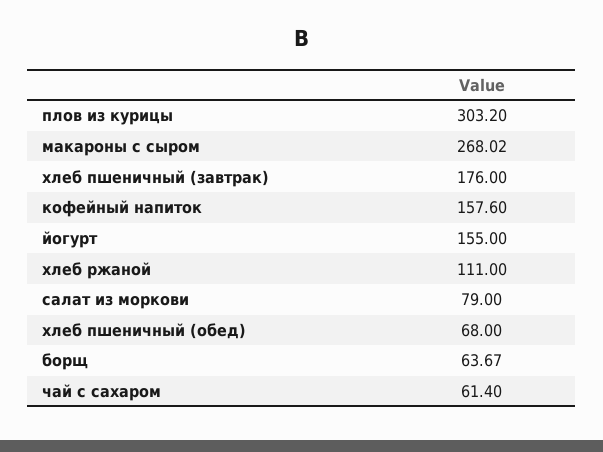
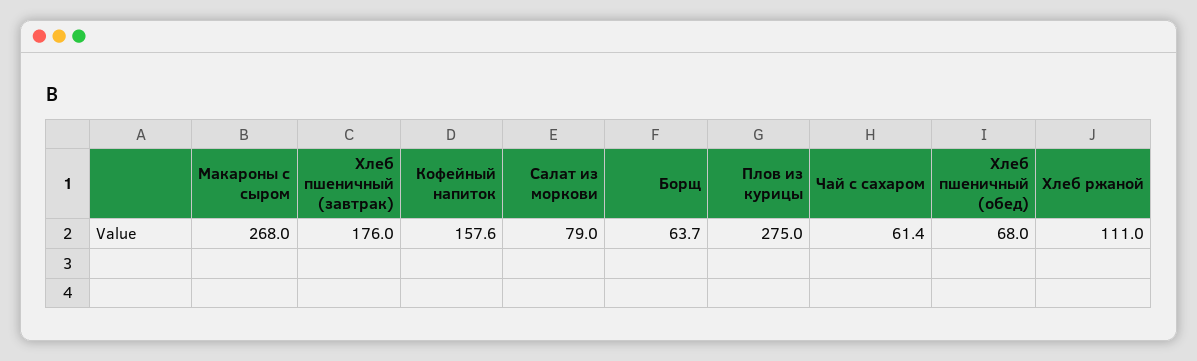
  {
-   "плов из курицы": 303.2,
+   "плов из курицы": 275,
    "макароны с сыром": 268.02,
    "хлеб пшеничный (завтрак)": 176,
    "кофейный напиток": 157.6,
-   "йогурт": 155,
    "хлеб ржаной": 111,
    "салат из моркови": 79,
    "хлеб пшеничный (обед)": 68,
    "борщ": 63.67,
    "чай с сахаром": 61.4
  }

